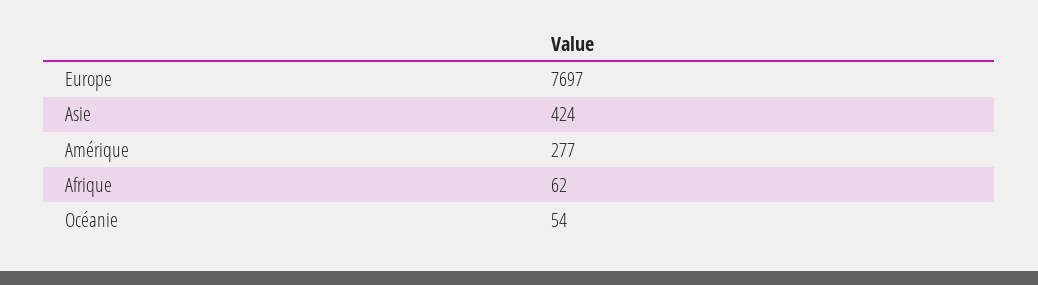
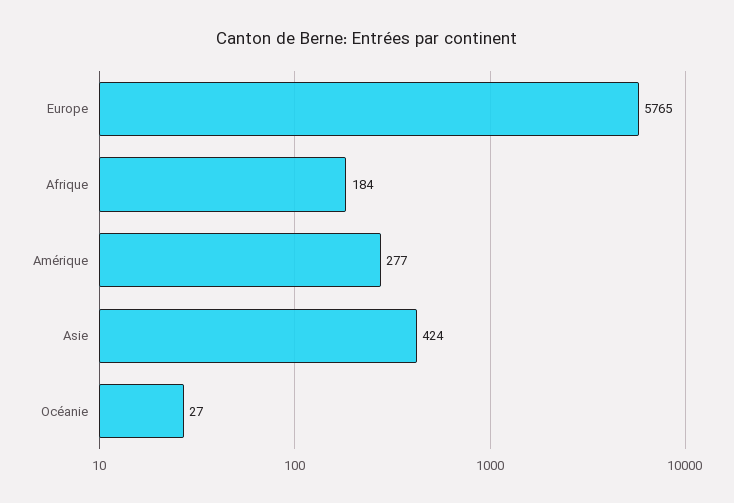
  {
-   "Europe": 7697,
+   "Europe": 5765,
    "Asie": 424,
    "Amérique": 277,
-   "Afrique": 62,
+   "Afrique": 184,
-   "Océanie": 54
+   "Océanie": 27
  }

